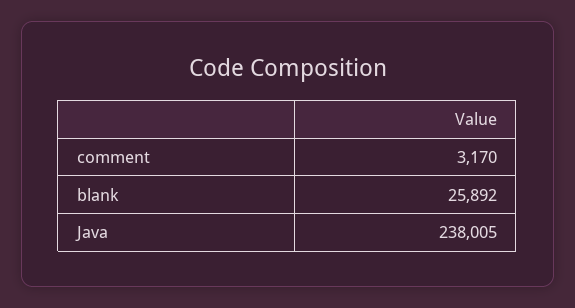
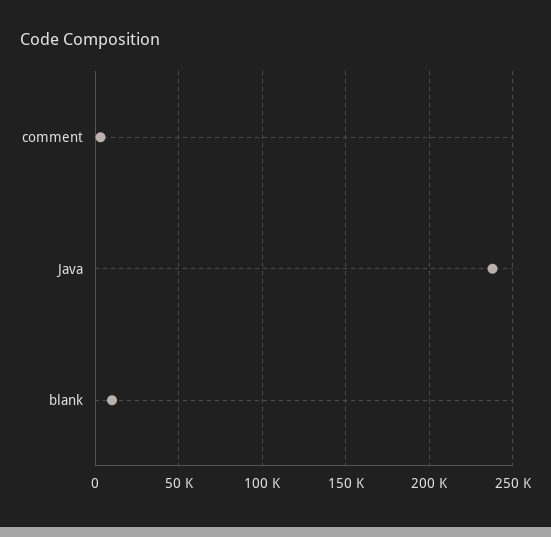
  {
    "comment": 3170,
-   "blank": 25892,
+   "blank": 10000,
    "Java": 238005
  }

